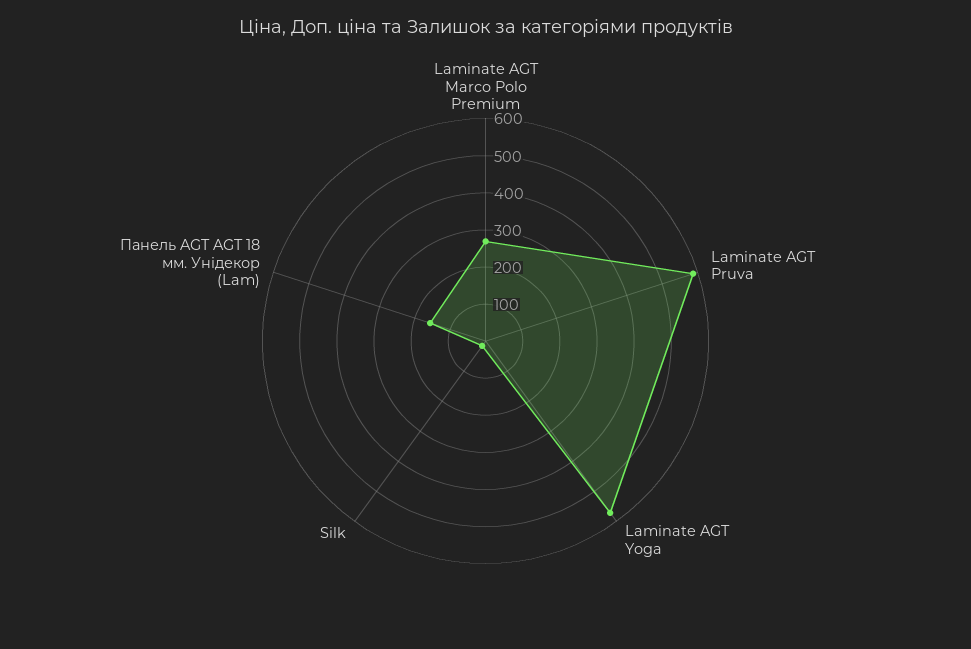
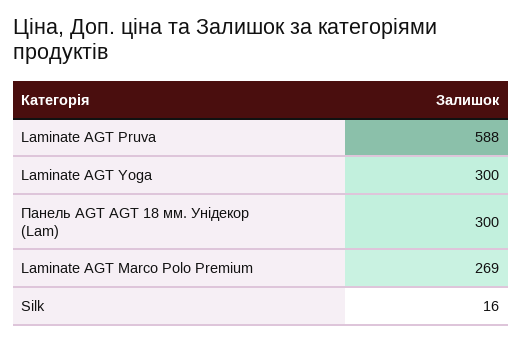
  {
    "Laminate AGT Marco Polo Premium": 269,
    "Laminate AGT Pruva": 588,
-   "Laminate AGT Yoga": 575,
+   "Laminate AGT Yoga": 300,
    "Silk": 16,
-   "Панель AGT AGT 18 мм. Унідекор (Lam)": 150
+   "Панель AGT AGT 18 мм. Унідекор (Lam)": 300
  }

